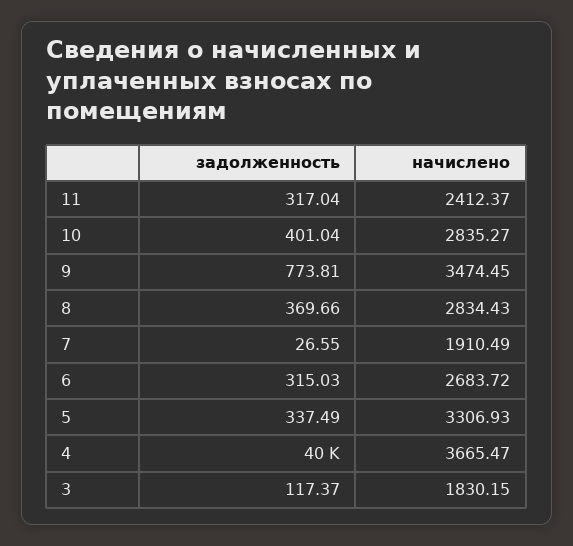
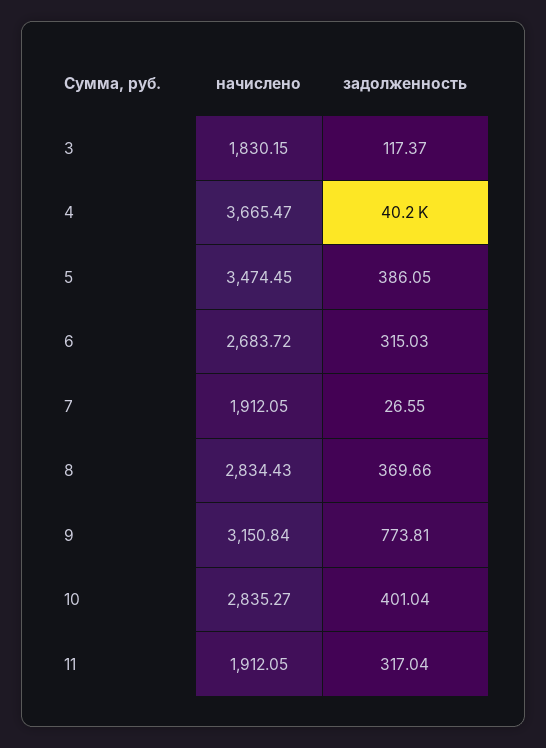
  {
    "задолженность": {
      "11": 317.04,
      "10": 401.04,
      "9": 773.81,
      "8": 369.66,
      "7": 26.55,
      "6": 315.03,
-     "5": 337.49,
+     "5": 386.05,
      "4": 40200,
      "3": 117.37
    },
    "начислено": {
-     "11": 2412.37,
+     "11": 1912.05,
      "10": 2835.27,
-     "9": 3474.45,
+     "9": 3150.84,
      "8": 2834.43,
-     "7": 1910.49,
+     "7": 1912.05,
      "6": 2683.72,
-     "5": 3306.93,
+     "5": 3474.45,
      "4": 3665.47,
      "3": 1830.15
    }
  }

